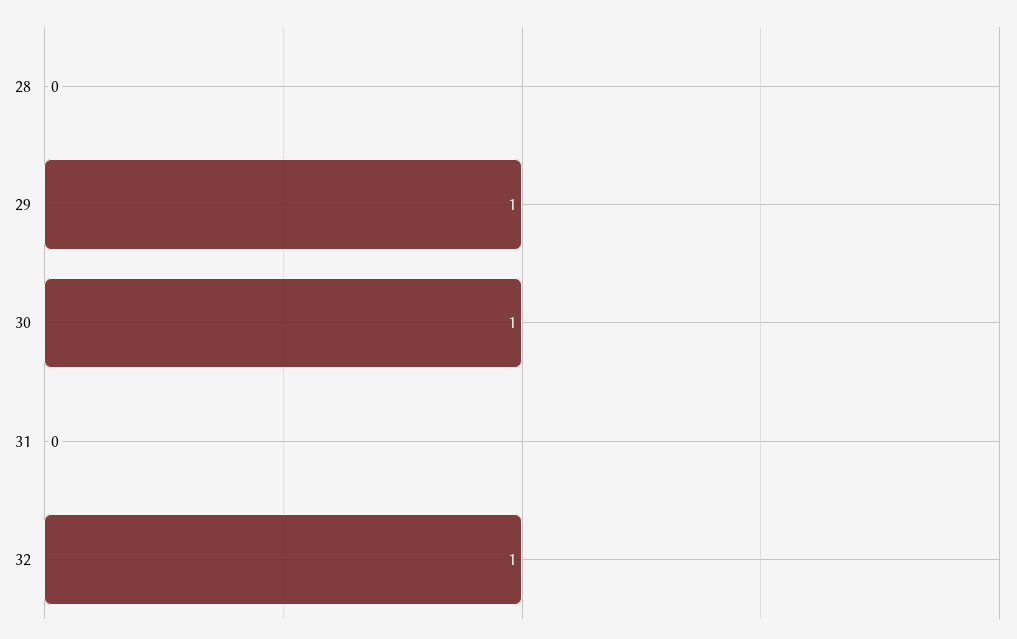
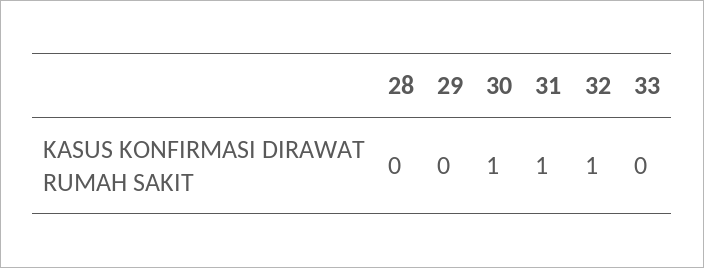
  {
    "28": 0,
-   "29": 1,
+   "29": 0,
    "30": 1,
-   "31": 0,
+   "31": 1,
-   "32": 1
+   "32": 1,
+   "33": 0
  }

